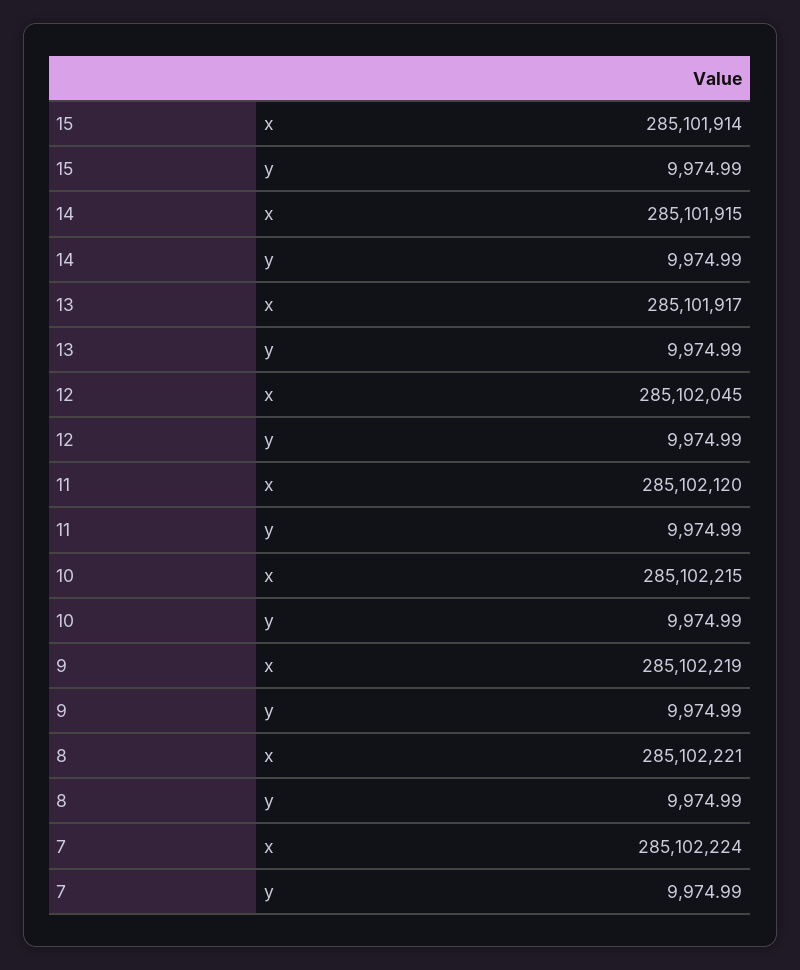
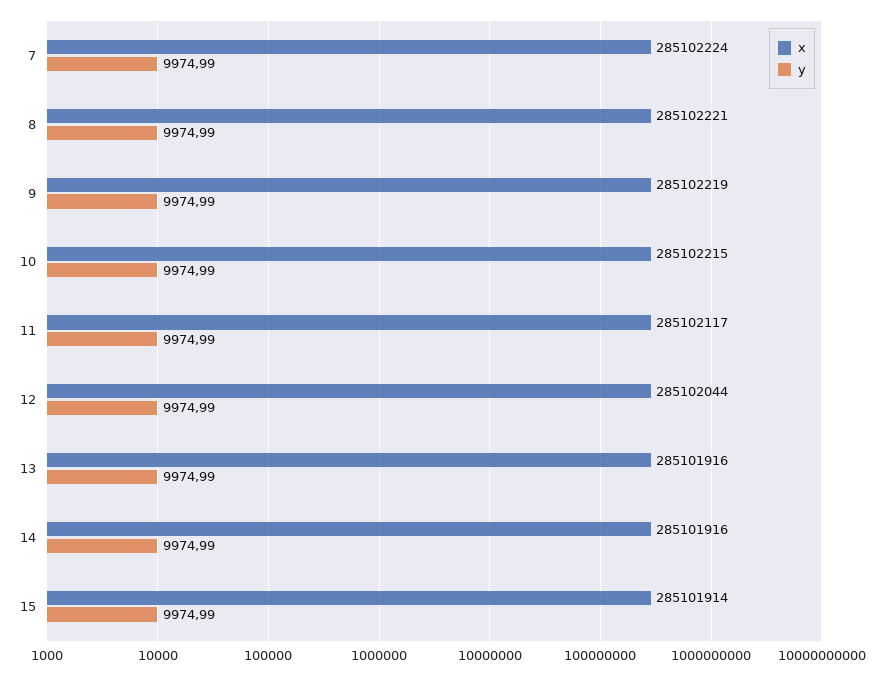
  {
    "x": {
      "15": 285101914,
-     "14": 285101915,
+     "14": 285101916,
-     "13": 285101917,
+     "13": 285101916,
-     "12": 285102045,
+     "12": 285102044,
-     "11": 285102120,
+     "11": 285102117,
      "10": 285102215,
      "9": 285102219,
      "8": 285102221,
      "7": 285102224
    },
    "y": {
      "15": 9974.99,
      "14": 9974.99,
      "13": 9974.99,
      "12": 9974.99,
      "11": 9974.99,
      "10": 9974.99,
      "9": 9974.99,
      "8": 9974.99,
      "7": 9974.99
    }
  }

